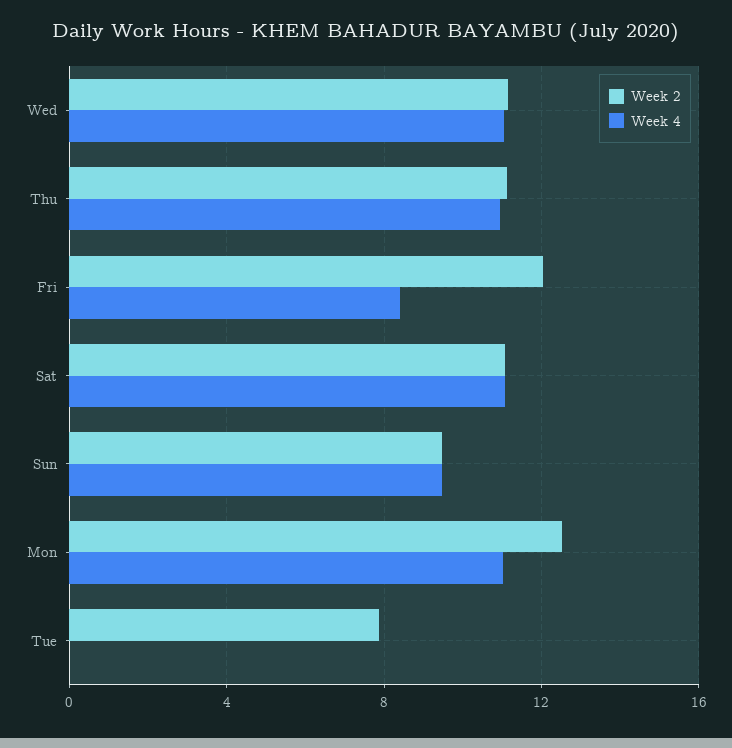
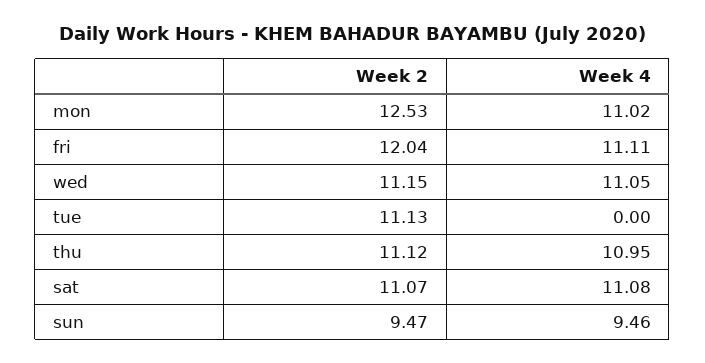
  {
    "Week 2": {
      "Wed": 11.15,
      "Thu": 11.12,
      "Fri": 12.04,
      "Sat": 11.07,
      "Sun": 9.47,
      "Mon": 12.53,
-     "Tue": 8
+     "Tue": 11.13
    },
    "Week 4": {
      "Wed": 11.05,
      "Thu": 10.95,
-     "Fri": 8.5,
+     "Fri": 11.11,
      "Sat": 11.08,
      "Sun": 9.46,
      "Mon": 11.02,
      "Tue": 0
    }
  }

